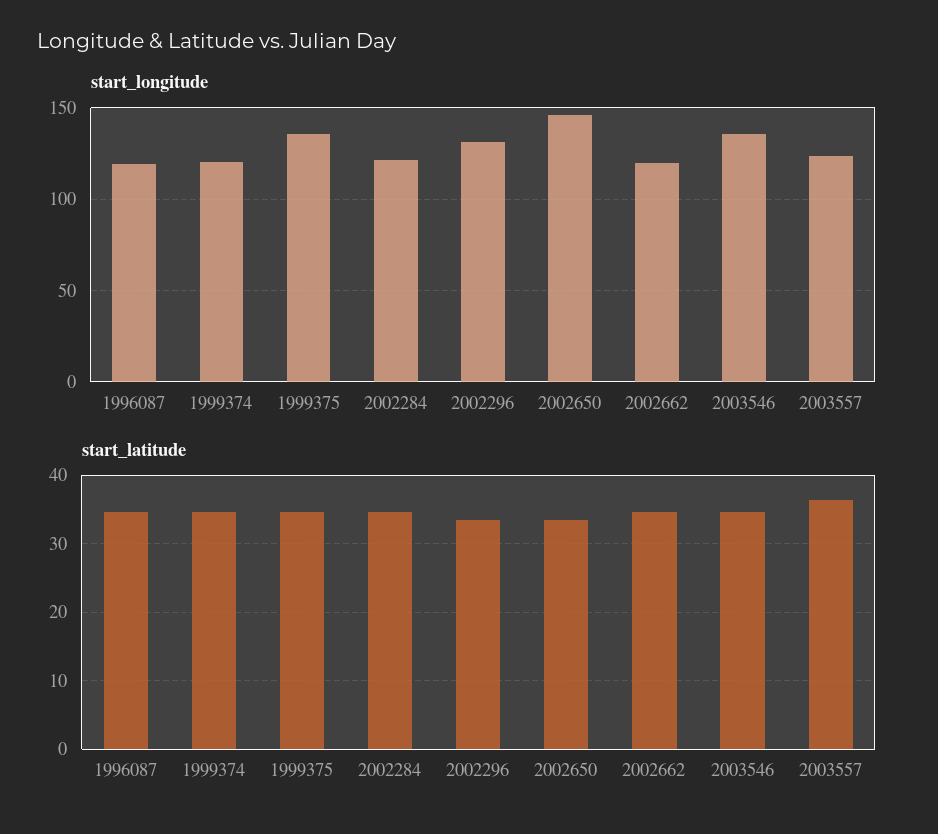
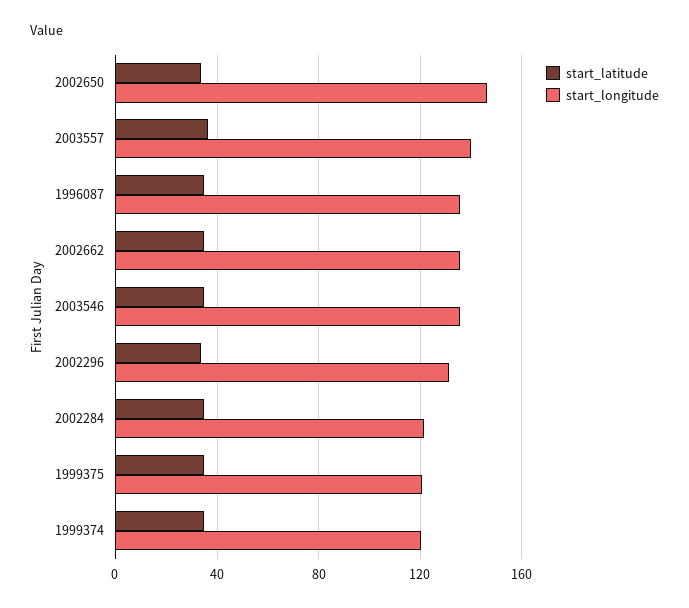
  {
    "start_longitude": {
-     "1996087": 120,
+     "1996087": 135,
      "1999374": 120,
-     "1999375": 135,
+     "1999375": 120,
      "2002284": 120,
      "2002296": 130,
      "2002650": 145,
-     "2002662": 120,
+     "2002662": 135,
      "2003546": 135,
-     "2003557": 125
+     "2003557": 140
    },
    "start_latitude": {
      "1996087": 35,
      "1999374": 35,
      "1999375": 35,
      "2002284": 35,
      "2002296": 34,
      "2002650": 34,
      "2002662": 35,
      "2003546": 35,
      "2003557": 36
    }
  }

